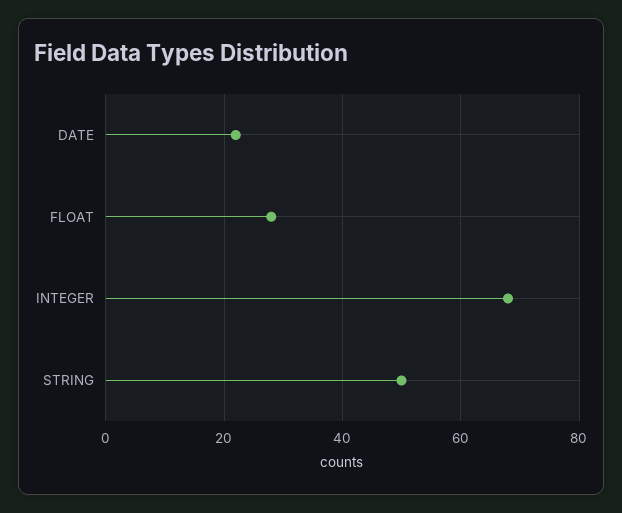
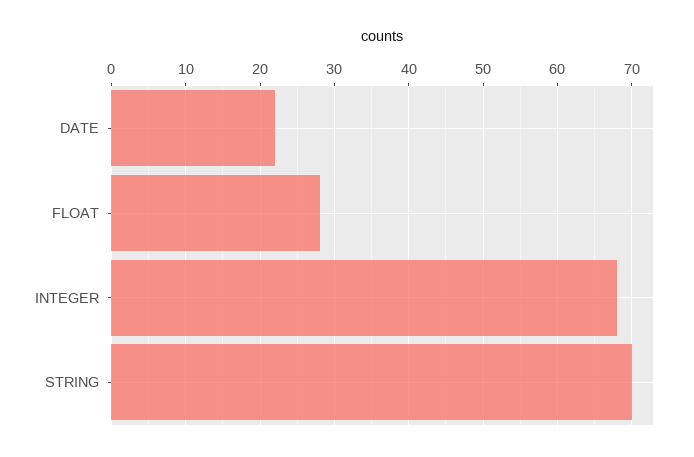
  {
    "DATE": 22,
    "FLOAT": 28,
    "INTEGER": 68,
-   "STRING": 50
+   "STRING": 70
  }

